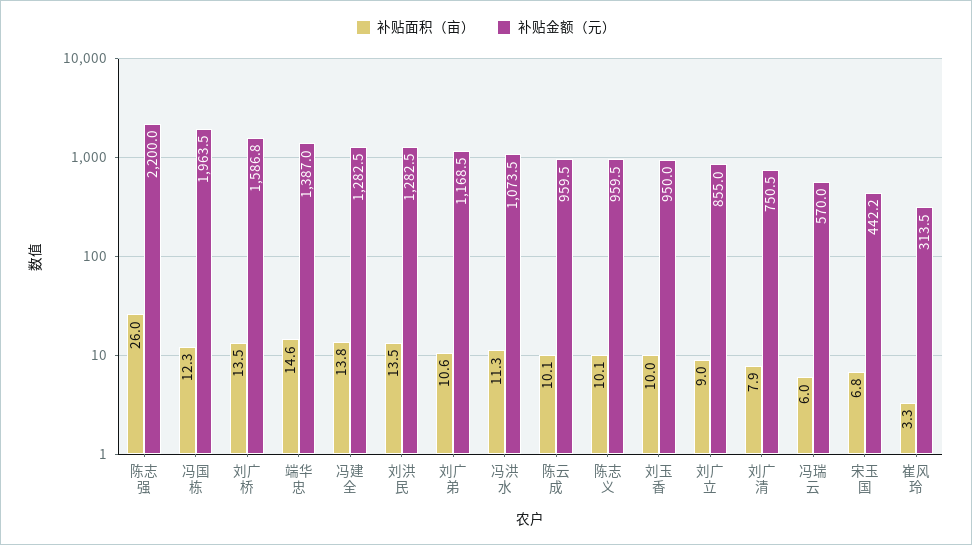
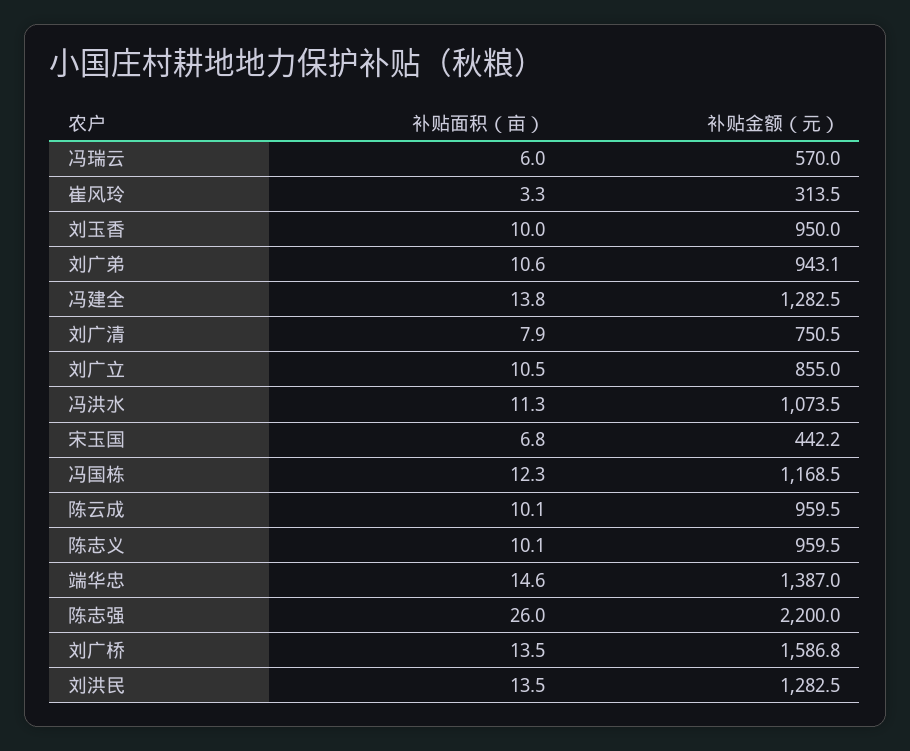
  {
    "补贴面积（亩）": {
      "陈志强": 26,
      "冯国栋": 12.3,
      "刘广桥": 13.5,
      "端华忠": 14.6,
      "冯建全": 13.8,
      "刘洪民": 13.5,
      "刘广弟": 10.6,
      "冯洪水": 11.3,
      "陈云成": 10.1,
      "陈志义": 10.1,
      "刘玉香": 10,
-     "刘广立": 9,
+     "刘广立": 10.5,
      "刘广清": 7.9,
      "冯瑞云": 6,
      "宋玉国": 6.8,
      "崔风玲": 3.3
    },
    "补贴金额（元）": {
      "陈志强": 2200,
-     "冯国栋": 1963.5,
+     "冯国栋": 1168.5,
      "刘广桥": 1586.8,
      "端华忠": 1387,
      "冯建全": 1282.5,
      "刘洪民": 1282.5,
-     "刘广弟": 1168.5,
+     "刘广弟": 943.1,
      "冯洪水": 1073.5,
      "陈云成": 959.5,
      "陈志义": 959.5,
      "刘玉香": 950,
      "刘广立": 855,
      "刘广清": 750.5,
      "冯瑞云": 570,
      "宋玉国": 442.2,
      "崔风玲": 313.5
    }
  }

